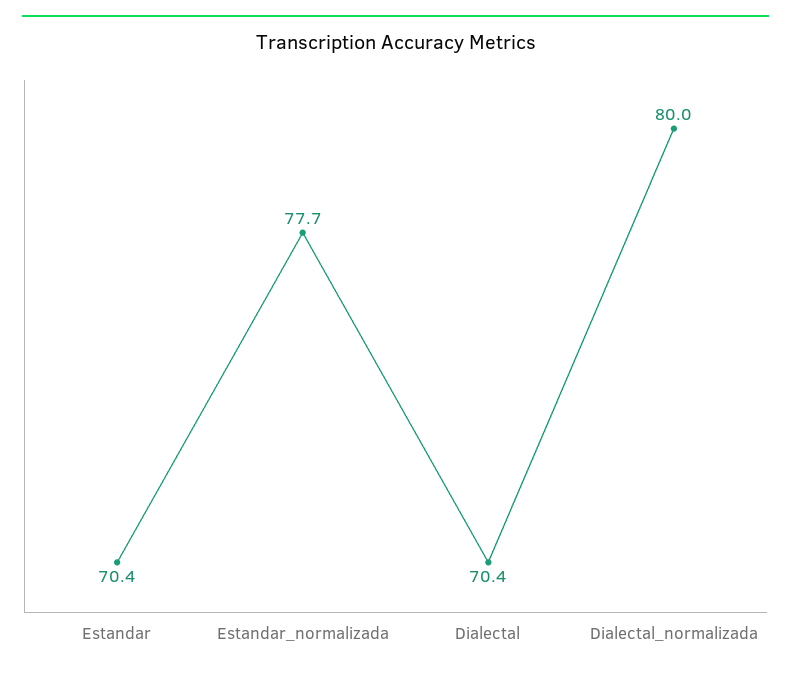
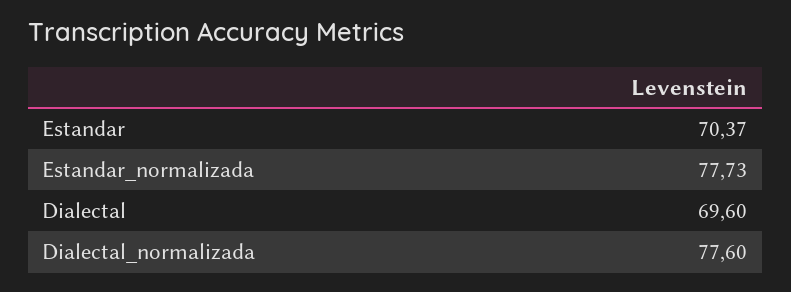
  {
    "Estandar": 70.37,
    "Estandar_normalizada": 77.73,
-   "Dialectal": 70.4,
+   "Dialectal": 69.6,
-   "Dialectal_normalizada": 80
+   "Dialectal_normalizada": 77.6
  }

